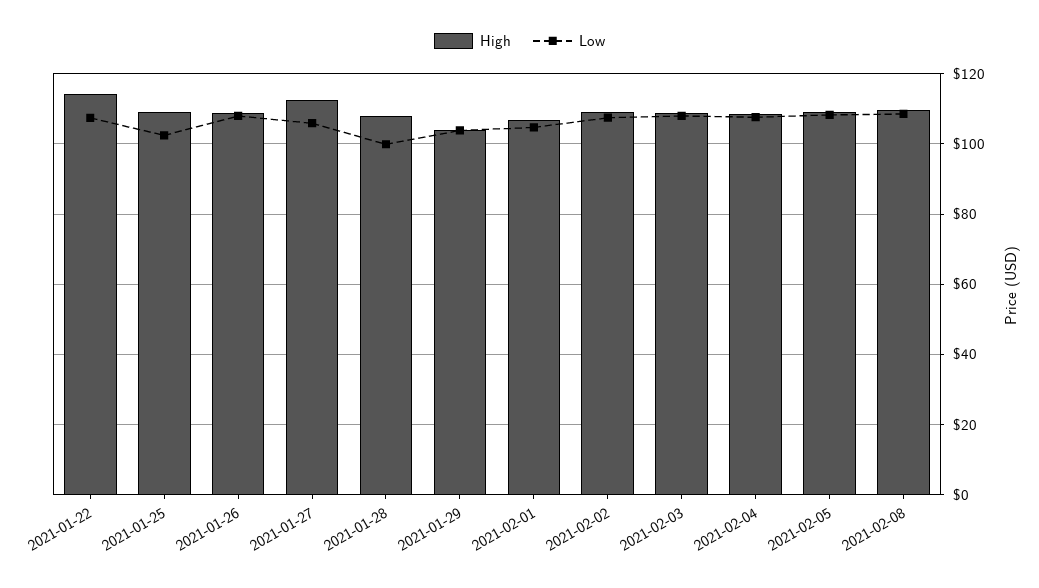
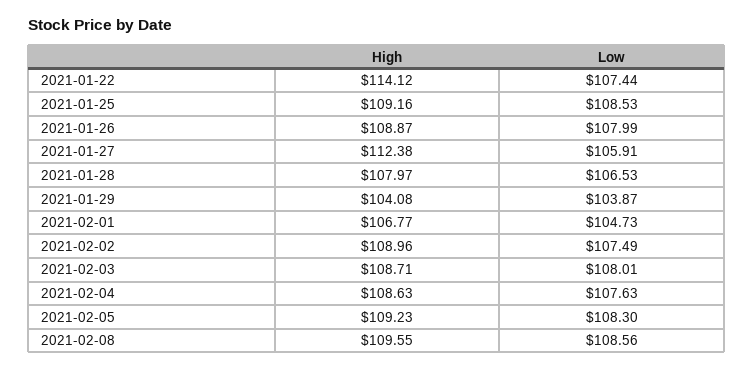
  {
    "High": {
      "2021-01-22": 114.12,
      "2021-01-25": 109.16,
      "2021-01-26": 108.87,
      "2021-01-27": 112.38,
      "2021-01-28": 107.97,
      "2021-01-29": 104.08,
      "2021-02-01": 106.77,
      "2021-02-02": 108.96,
      "2021-02-03": 108.71,
      "2021-02-04": 108.63,
      "2021-02-05": 109.23,
      "2021-02-08": 109.55
    },
    "Low": {
      "2021-01-22": 107.44,
-     "2021-01-25": 102,
+     "2021-01-25": 108.53,
      "2021-01-26": 107.99,
      "2021-01-27": 105.91,
-     "2021-01-28": 100,
+     "2021-01-28": 106.53,
      "2021-01-29": 103.87,
      "2021-02-01": 104.73,
      "2021-02-02": 107.49,
      "2021-02-03": 108.01,
      "2021-02-04": 107.63,
      "2021-02-05": 108.3,
      "2021-02-08": 108.56
    }
  }

